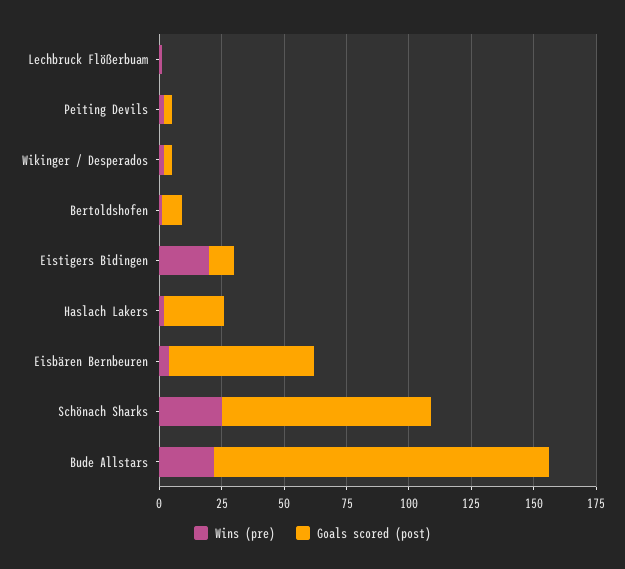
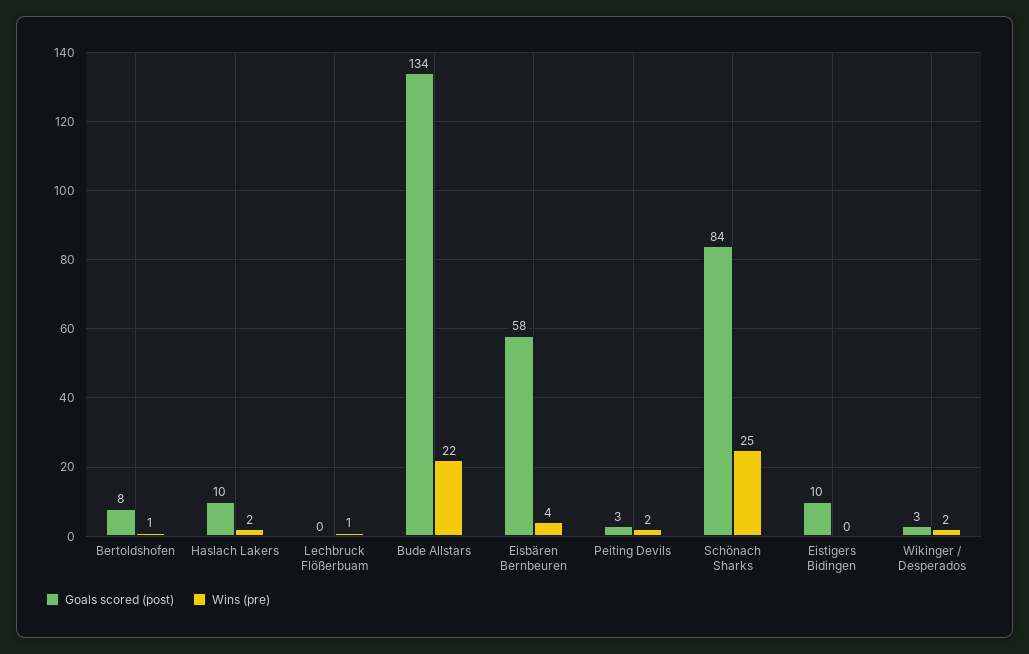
  {
    "Wins (pre)": {
      "Lechbruck Flößerbuam": 1,
      "Peiting Devils": 2,
      "Wikinger / Desperados": 2,
      "Bertoldshofen": 1,
-     "Eistigers Bidingen": 20,
+     "Eistigers Bidingen": 0,
      "Haslach Lakers": 2,
      "Eisbären Bernbeuren": 4,
      "Schönach Sharks": 25,
      "Bude Allstars": 22
    },
    "Goals scored (post)": {
      "Lechbruck Flößerbuam": 0,
      "Peiting Devils": 3,
      "Wikinger / Desperados": 3,
      "Bertoldshofen": 8,
      "Eistigers Bidingen": 10,
-     "Haslach Lakers": 25,
+     "Haslach Lakers": 10,
      "Eisbären Bernbeuren": 58,
      "Schönach Sharks": 84,
      "Bude Allstars": 134
    }
  }

